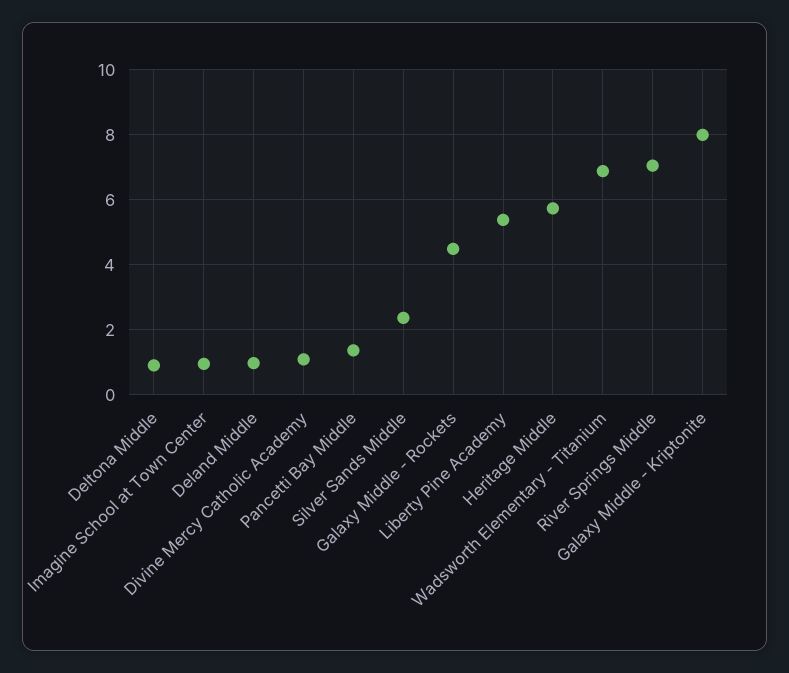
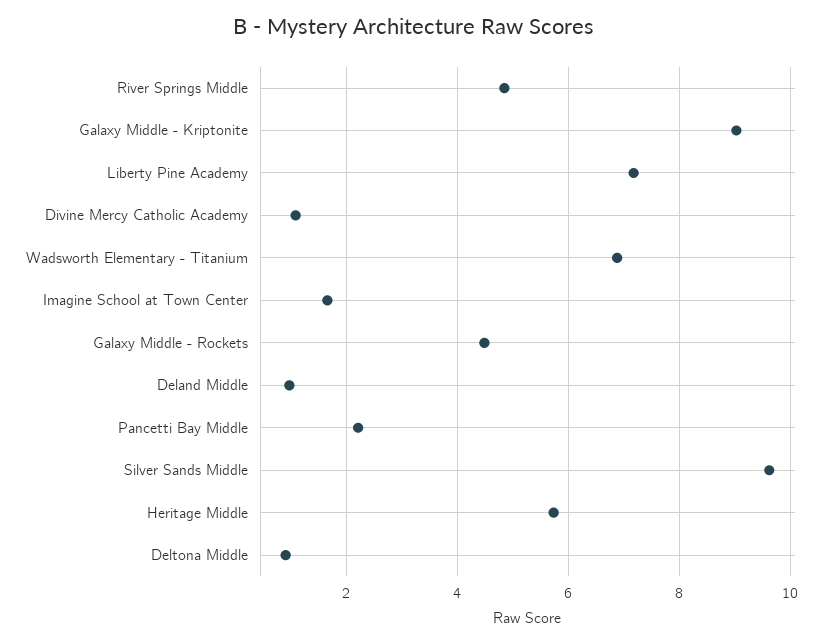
  {
    "Deltona Middle": 1,
-   "Imagine School at Town Center": 1,
+   "Imagine School at Town Center": 1.6,
    "Deland Middle": 1,
    "Divine Mercy Catholic Academy": 1,
-   "Pancetti Bay Middle": 1.4,
+   "Pancetti Bay Middle": 2.2,
-   "Silver Sands Middle": 2.4,
+   "Silver Sands Middle": 9.6,
    "Galaxy Middle - Rockets": 4.4,
-   "Liberty Pine Academy": 5.4,
+   "Liberty Pine Academy": 7.2,
    "Heritage Middle": 5.8,
    "Wadsworth Elementary - Titanium": 6.8,
-   "River Springs Middle": 7,
+   "River Springs Middle": 4.8,
-   "Galaxy Middle - Kriptonite": 8
+   "Galaxy Middle - Kriptonite": 9
  }

